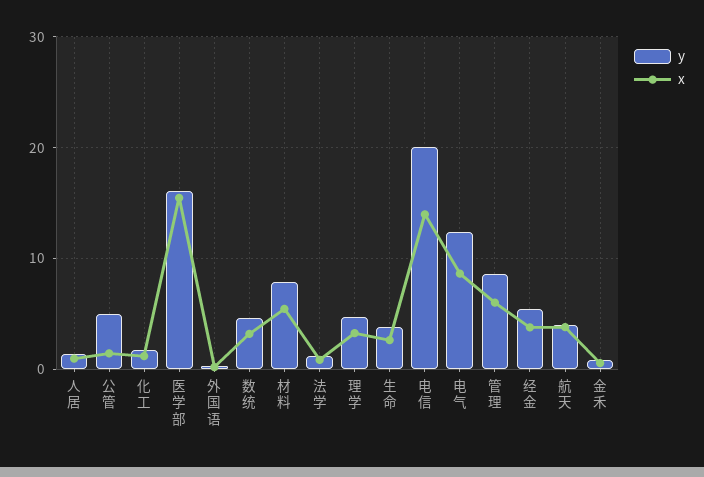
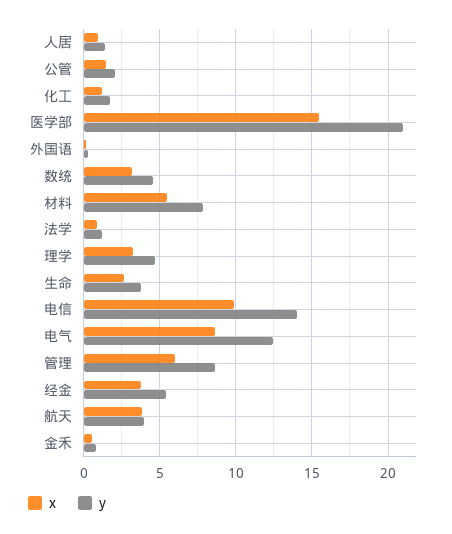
  {
    "y": {
      "人居": 1.5,
-     "公管": 5,
+     "公管": 2,
      "化工": 1.5,
-     "医学部": 16,
+     "医学部": 21,
      "外国语": 0.5,
      "数统": 4.5,
      "材料": 8,
      "法学": 1,
      "理学": 4.5,
      "生命": 4,
-     "电信": 20,
+     "电信": 14,
      "电气": 12.5,
      "管理": 8.5,
      "经金": 5.5,
      "航天": 4,
      "金禾": 1
    },
    "x": {
      "人居": 1,
      "公管": 1.5,
      "化工": 1,
      "医学部": 15.5,
      "外国语": 0,
      "数统": 3,
      "材料": 5.5,
      "法学": 1,
      "理学": 3.5,
      "生命": 2.5,
-     "电信": 14,
+     "电信": 10,
      "电气": 8.5,
      "管理": 6,
      "经金": 4,
      "航天": 4,
      "金禾": 0.5
    }
  }

